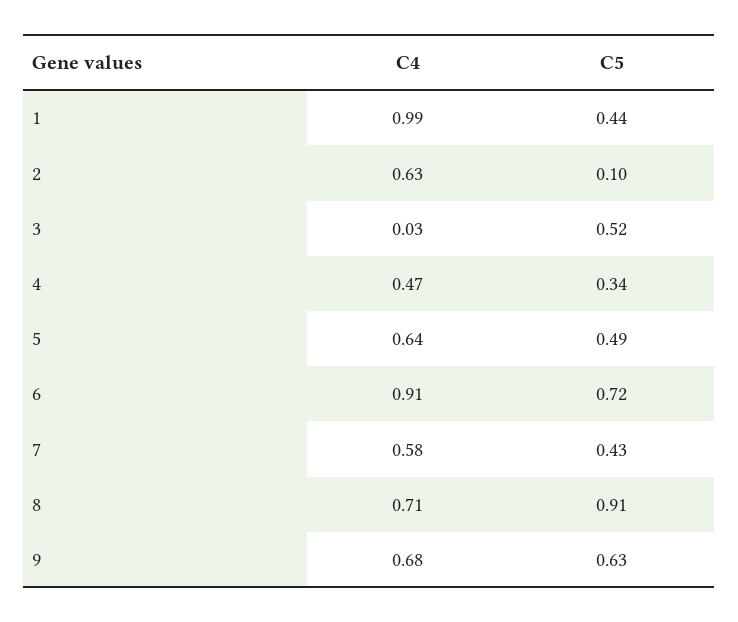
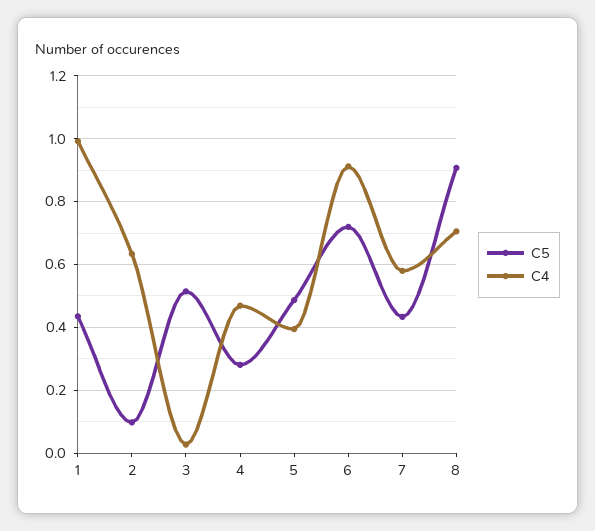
  {
    "C4": {
      "1": 0.99,
      "2": 0.63,
      "3": 0.03,
      "4": 0.47,
-     "5": 0.64,
+     "5": 0.4,
      "6": 0.91,
      "7": 0.58,
-     "8": 0.71,
+     "8": 0.71
-     "9": 0.68
    },
    "C5": {
      "1": 0.44,
      "2": 0.1,
      "3": 0.52,
-     "4": 0.34,
+     "4": 0.28,
      "5": 0.49,
      "6": 0.72,
      "7": 0.43,
-     "8": 0.91,
+     "8": 0.91
-     "9": 0.63
    }
  }

